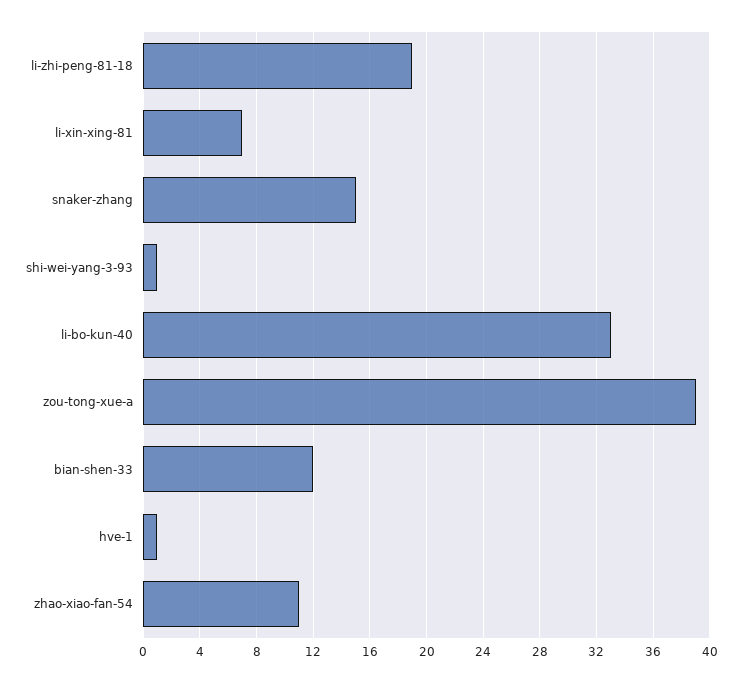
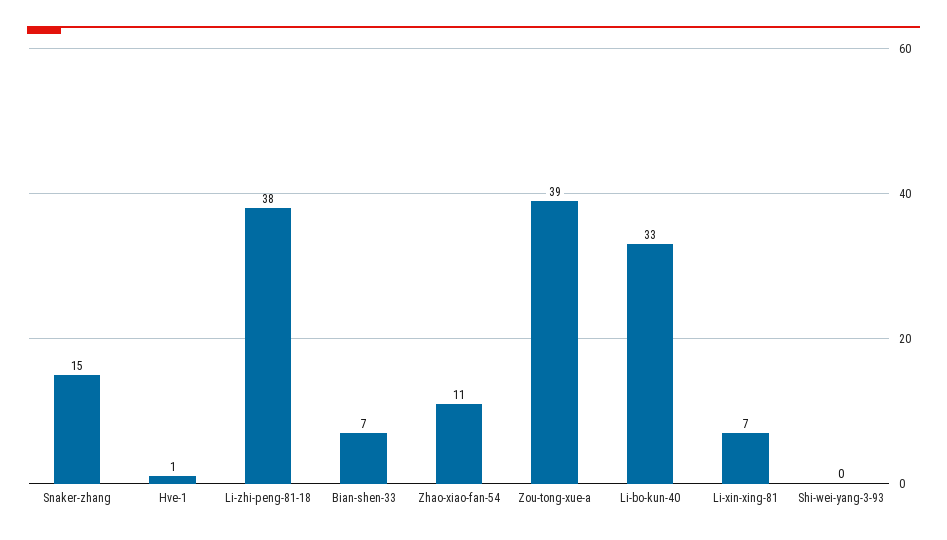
  {
-   "li-zhi-peng-81-18": 19,
+   "li-zhi-peng-81-18": 38,
    "li-xin-xing-81": 7,
    "snaker-zhang": 15,
-   "shi-wei-yang-3-93": 1,
+   "shi-wei-yang-3-93": 0,
    "li-bo-kun-40": 33,
    "zou-tong-xue-a": 39,
-   "bian-shen-33": 12,
+   "bian-shen-33": 7,
    "hve-1": 1,
    "zhao-xiao-fan-54": 11
  }

